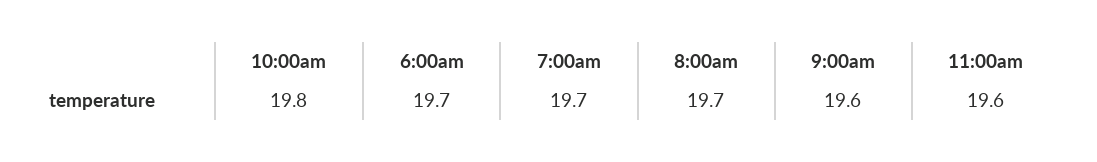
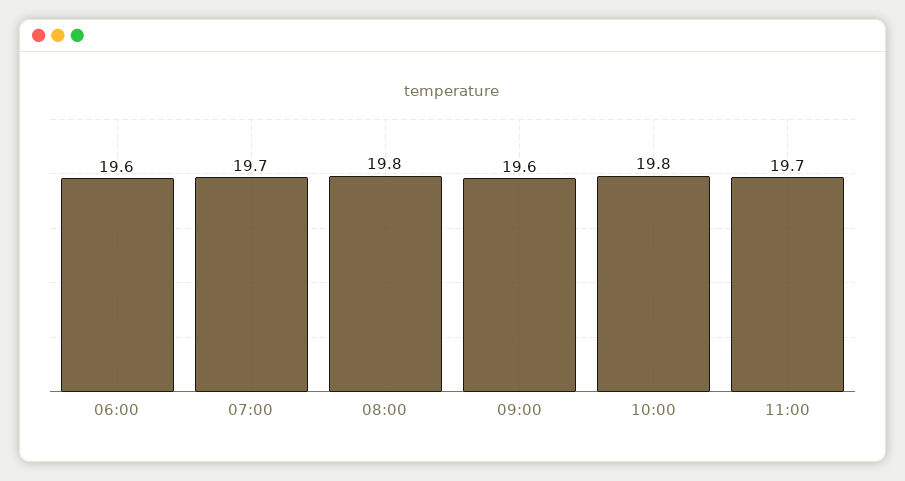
  {
    "10:00am": 19.8,
-   "6:00am": 19.7,
+   "6:00am": 19.6,
    "7:00am": 19.7,
-   "8:00am": 19.7,
+   "8:00am": 19.8,
    "9:00am": 19.6,
-   "11:00am": 19.6
+   "11:00am": 19.7
  }

